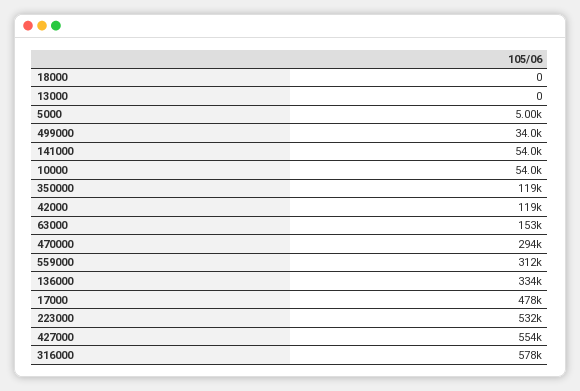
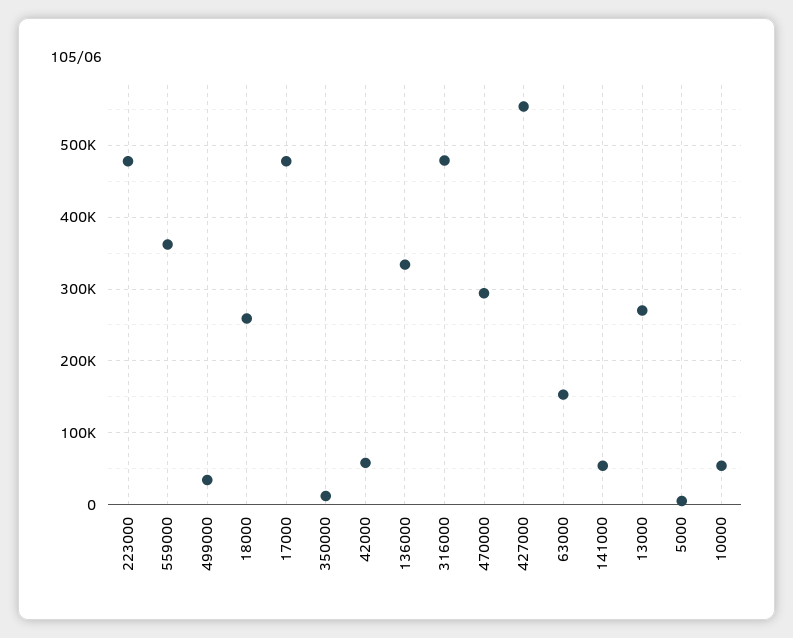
  {
-   "18000": 0,
+   "18000": 260000,
-   "13000": 0,
+   "13000": 270000,
    "5000": 5000,
    "499000": 34000,
    "141000": 54000,
    "10000": 54000,
-   "350000": 119000,
+   "350000": 10000,
-   "42000": 119000,
+   "42000": 60000,
    "63000": 153000,
    "470000": 294000,
-   "559000": 312000,
+   "559000": 360000,
    "136000": 334000,
    "17000": 478000,
-   "223000": 532000,
+   "223000": 480000,
    "427000": 554000,
-   "316000": 578000
+   "316000": 480000
  }

